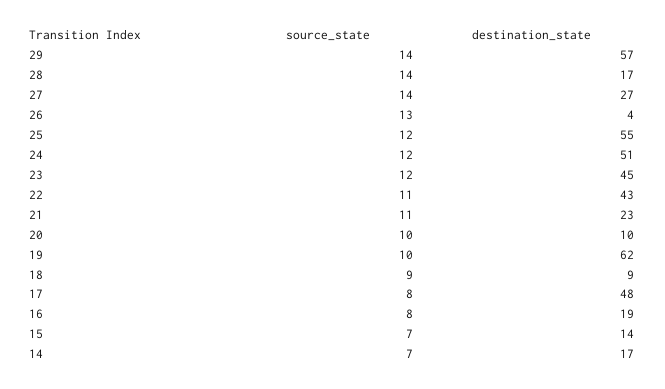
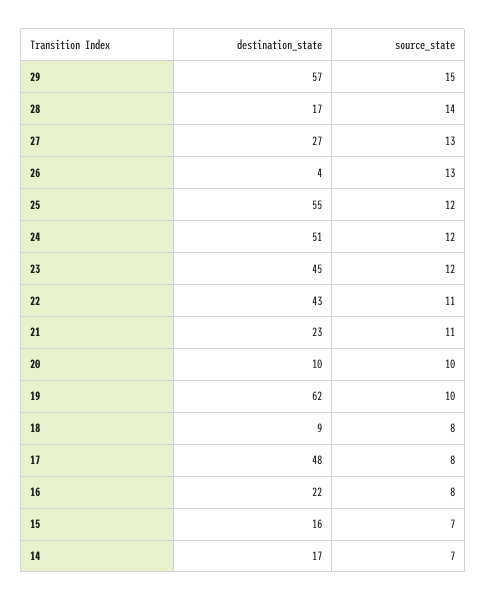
  {
    "source_state": {
-     "29": 14,
+     "29": 15,
      "28": 14,
-     "27": 14,
+     "27": 13,
      "26": 13,
      "25": 12,
      "24": 12,
      "23": 12,
      "22": 11,
      "21": 11,
      "20": 10,
      "19": 10,
-     "18": 9,
+     "18": 8,
      "17": 8,
      "16": 8,
      "15": 7,
      "14": 7
    },
    "destination_state": {
      "29": 57,
      "28": 17,
      "27": 27,
      "26": 4,
      "25": 55,
      "24": 51,
      "23": 45,
      "22": 43,
      "21": 23,
      "20": 10,
      "19": 62,
      "18": 9,
      "17": 48,
-     "16": 19,
+     "16": 22,
-     "15": 14,
+     "15": 16,
      "14": 17
    }
  }

